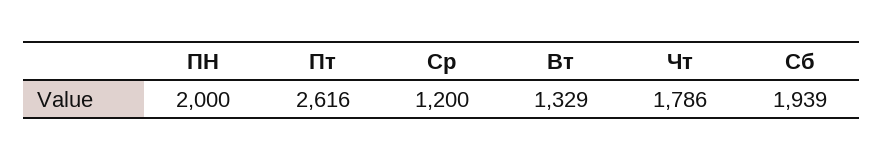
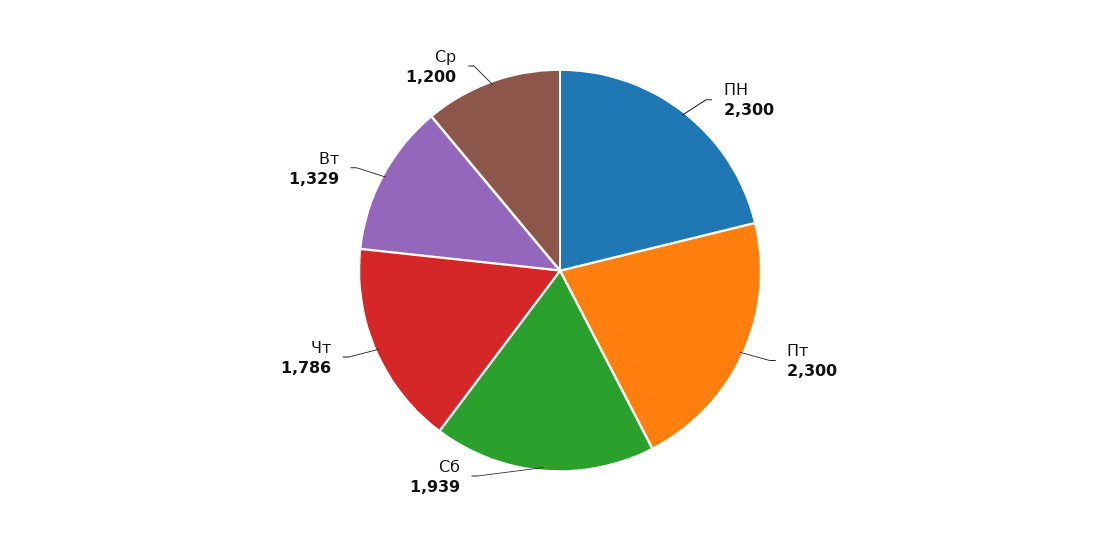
  {
-   "ПН": 2000,
+   "ПН": 2300,
-   "Пт": 2616,
+   "Пт": 2300,
    "Ср": 1200,
    "Вт": 1329,
    "Чт": 1786,
    "Сб": 1939
  }

